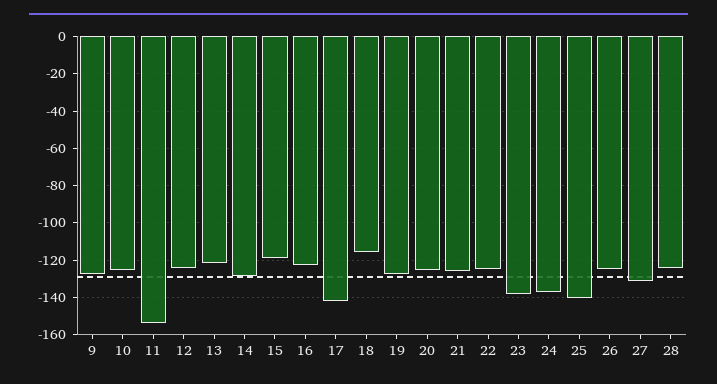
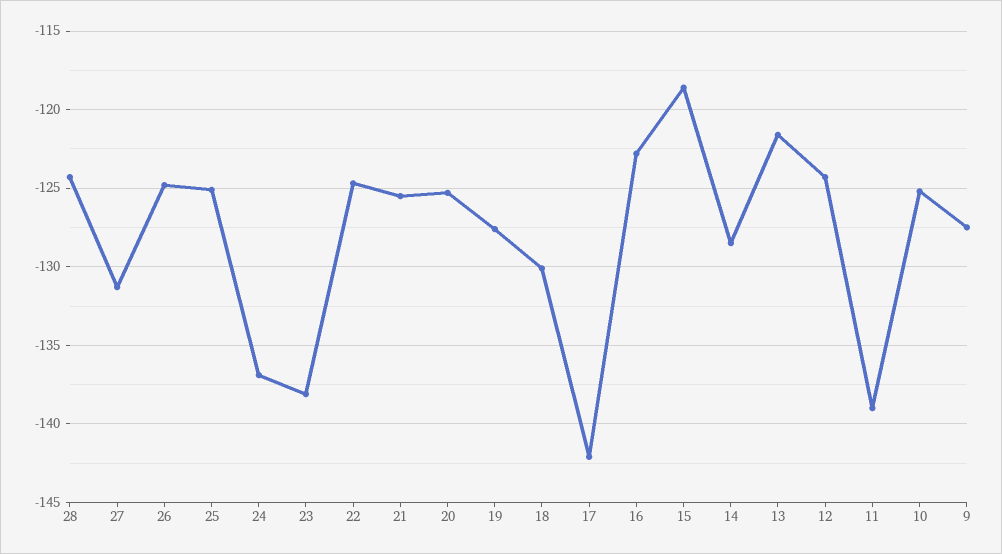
  {
    "9": -127.5,
    "10": -125,
-   "11": -155,
+   "11": -139,
    "12": -124.5,
    "13": -121.5,
    "14": -128.5,
    "15": -118.5,
    "16": -123,
    "17": -142,
-   "18": -115,
+   "18": -130,
    "19": -127.5,
    "20": -125.5,
    "21": -125.5,
    "22": -124.5,
    "23": -138,
    "24": -137,
-   "25": -140,
+   "25": -125,
    "26": -125,
    "27": -131.5,
    "28": -124.5
  }

